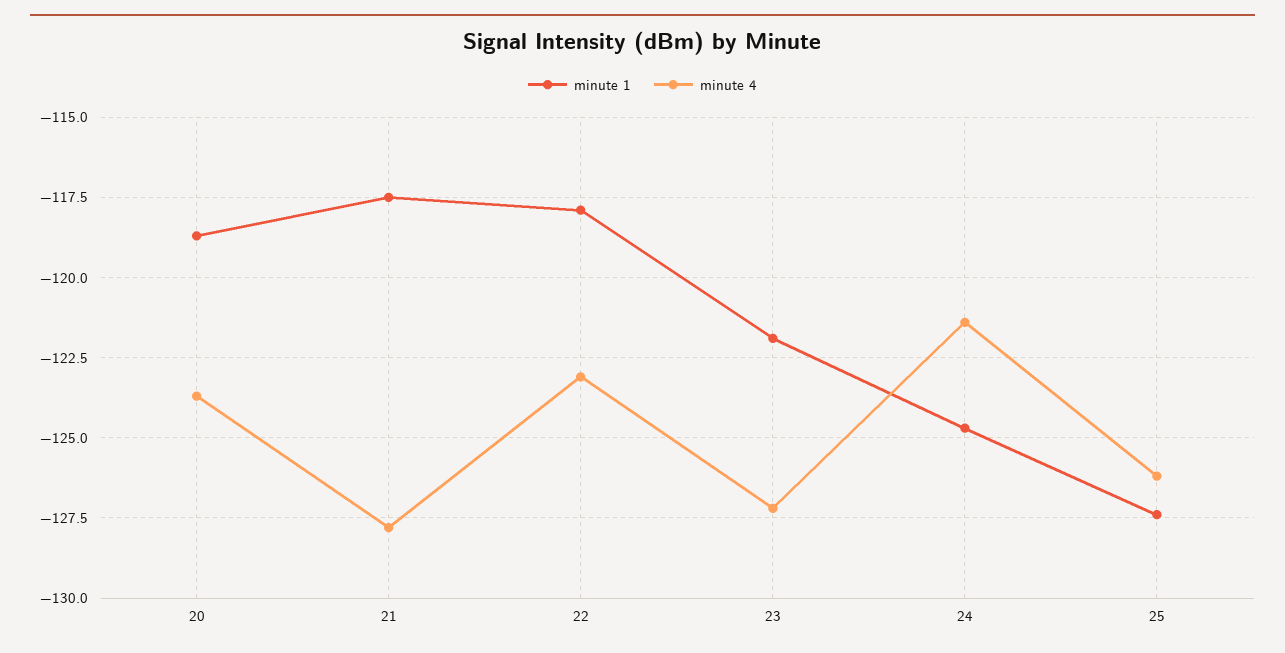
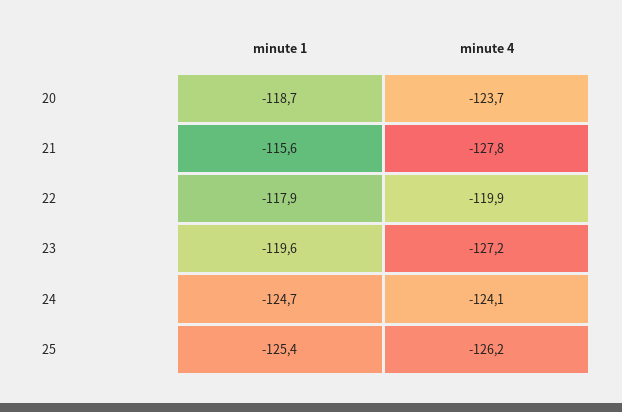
  {
    "minute 1": {
      "20": -118.7,
-     "21": -117.5,
+     "21": -115.6,
      "22": -117.9,
-     "23": -122,
+     "23": -119.6,
      "24": -124.7,
-     "25": -127.5
+     "25": -125.4
    },
    "minute 4": {
      "20": -123.7,
      "21": -127.8,
-     "22": -123,
+     "22": -119.9,
      "23": -127.2,
-     "24": -121.5,
+     "24": -124.1,
      "25": -126.2
    }
  }

